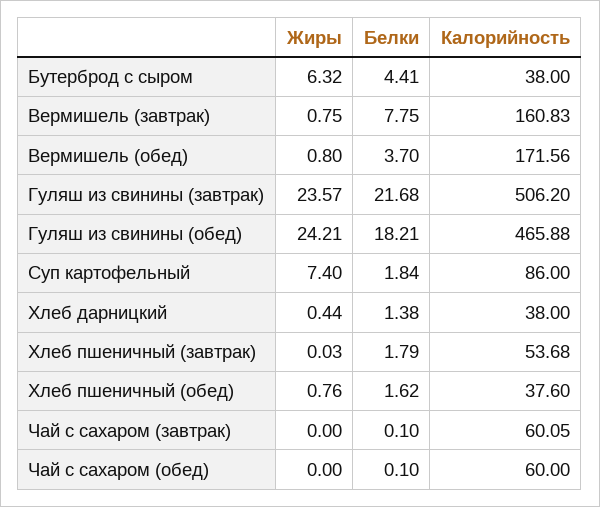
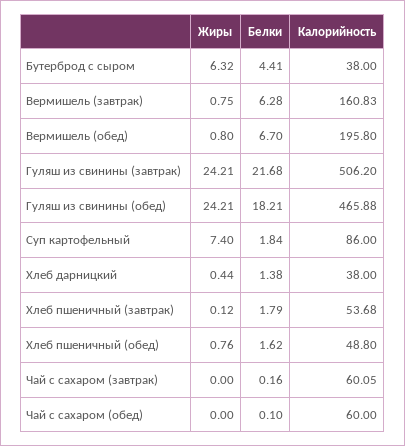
  {
    "Жиры": {
      "Бутерброд с сыром": 6.32,
      "Вермишель (завтрак)": 0.75,
      "Вермишель (обед)": 0.8,
-     "Гуляш из свинины (завтрак)": 23.57,
+     "Гуляш из свинины (завтрак)": 24.21,
      "Гуляш из свинины (обед)": 24.21,
      "Суп картофельный": 7.4,
      "Хлеб дарницкий": 0.44,
-     "Хлеб пшеничный (завтрак)": 0.03,
+     "Хлеб пшеничный (завтрак)": 0.12,
      "Хлеб пшеничный (обед)": 0.76,
      "Чай с сахаром (завтрак)": 0,
      "Чай с сахаром (обед)": 0
    },
    "Белки": {
      "Бутерброд с сыром": 4.41,
-     "Вермишель (завтрак)": 7.75,
+     "Вермишель (завтрак)": 6.28,
-     "Вермишель (обед)": 3.7,
+     "Вермишель (обед)": 6.7,
      "Гуляш из свинины (завтрак)": 21.68,
      "Гуляш из свинины (обед)": 18.21,
      "Суп картофельный": 1.84,
      "Хлеб дарницкий": 1.38,
      "Хлеб пшеничный (завтрак)": 1.79,
      "Хлеб пшеничный (обед)": 1.62,
-     "Чай с сахаром (завтрак)": 0.1,
+     "Чай с сахаром (завтрак)": 0.16,
      "Чай с сахаром (обед)": 0.1
    },
    "Калорийность": {
      "Бутерброд с сыром": 38,
      "Вермишель (завтрак)": 160.83,
-     "Вермишель (обед)": 171.56,
+     "Вермишель (обед)": 195.8,
      "Гуляш из свинины (завтрак)": 506.2,
      "Гуляш из свинины (обед)": 465.88,
      "Суп картофельный": 86,
      "Хлеб дарницкий": 38,
      "Хлеб пшеничный (завтрак)": 53.68,
-     "Хлеб пшеничный (обед)": 37.6,
+     "Хлеб пшеничный (обед)": 48.8,
      "Чай с сахаром (завтрак)": 60.05,
      "Чай с сахаром (обед)": 60
    }
  }

